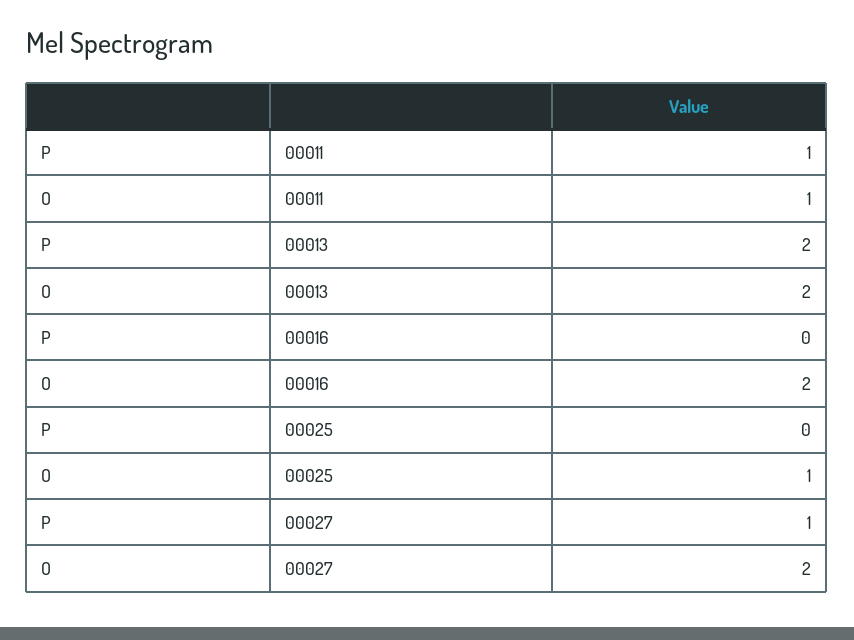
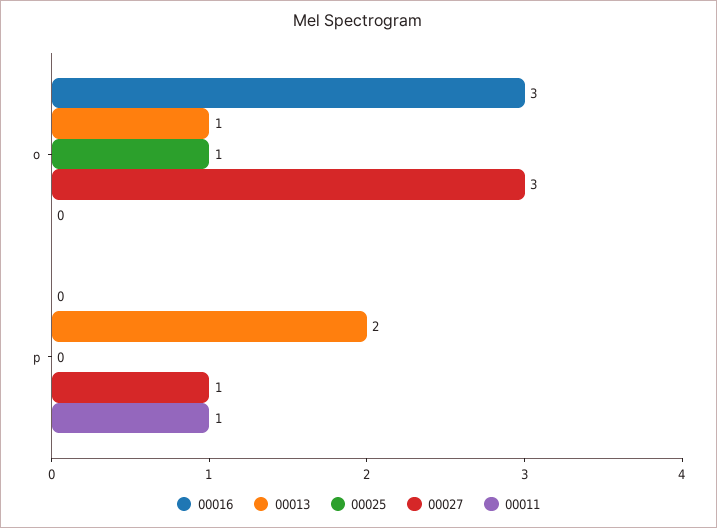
  {
    "00011": {
      "P": 1,
-     "O": 1
+     "O": 0
    },
    "00013": {
      "P": 2,
-     "O": 2
+     "O": 1
    },
    "00016": {
      "P": 0,
-     "O": 2
+     "O": 3
    },
    "00025": {
      "P": 0,
      "O": 1
    },
    "00027": {
      "P": 1,
-     "O": 2
+     "O": 3
    }
  }

